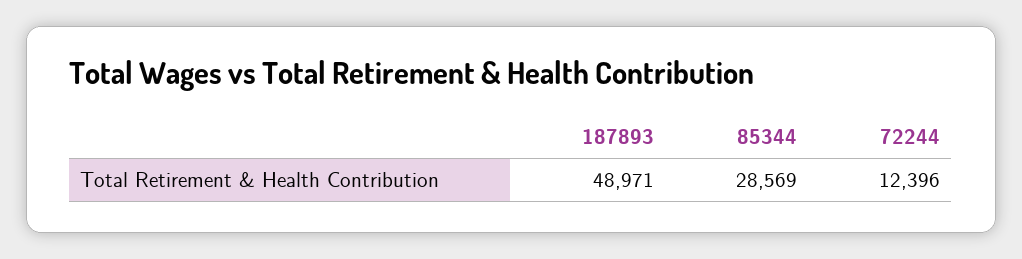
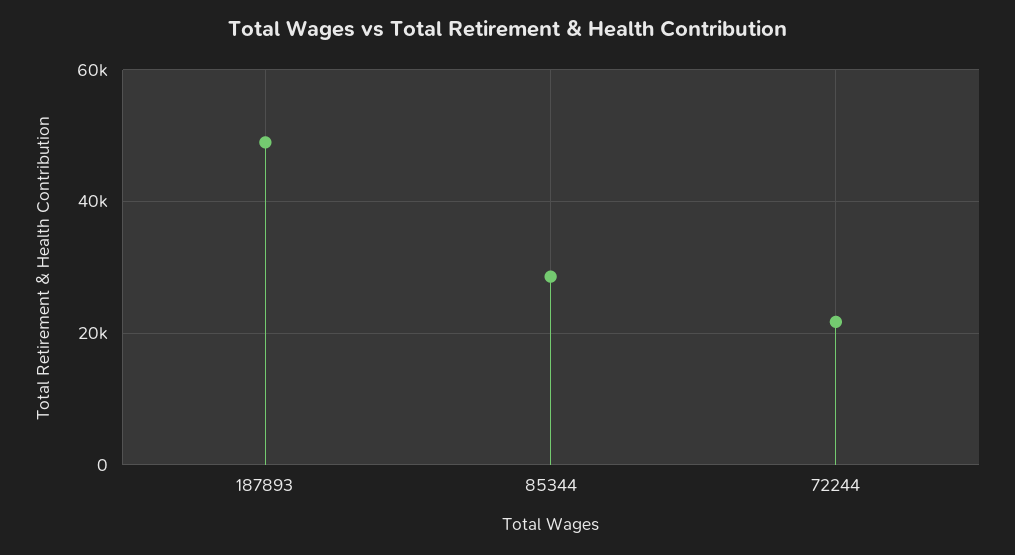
  {
    "187893": 48971,
    "85344": 28569,
-   "72244": 12396
+   "72244": 22000
  }

